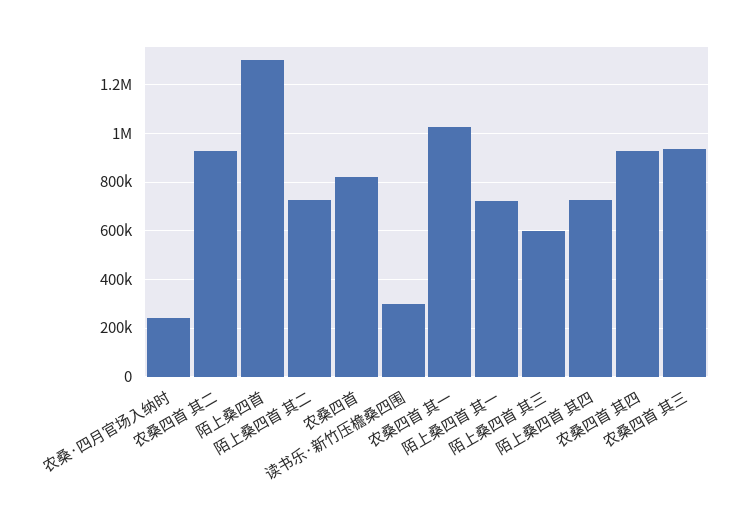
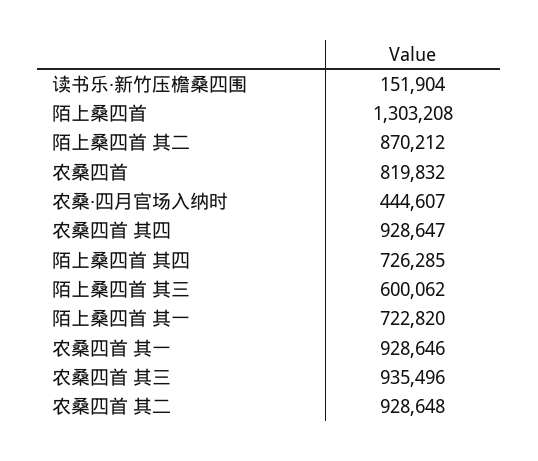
  {
-   "农桑·四月官场入纳时": 250000,
+   "农桑·四月官场入纳时": 444607,
    "农桑四首 其二": 928648,
    "陌上桑四首": 1303208,
-   "陌上桑四首 其二": 725000,
+   "陌上桑四首 其二": 870212,
    "农桑四首": 819832,
-   "读书乐·新竹压檐桑四围": 300000,
+   "读书乐·新竹压檐桑四围": 151904,
-   "农桑四首 其一": 1025000,
+   "农桑四首 其一": 928646,
    "陌上桑四首 其一": 722820,
    "陌上桑四首 其三": 600062,
    "陌上桑四首 其四": 726285,
    "农桑四首 其四": 928647,
    "农桑四首 其三": 935496
  }

